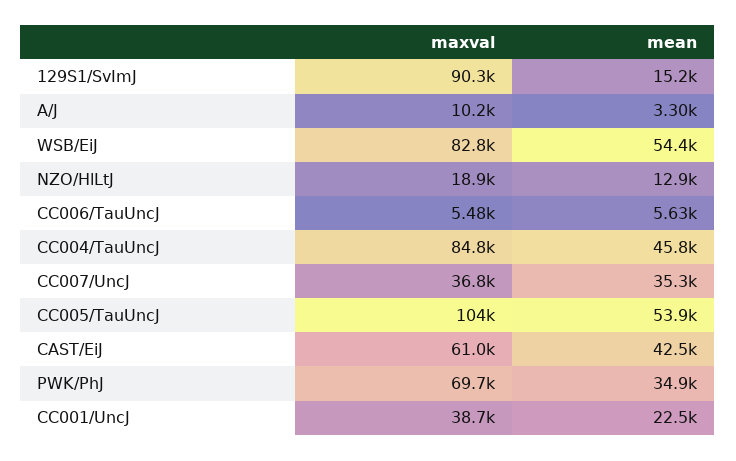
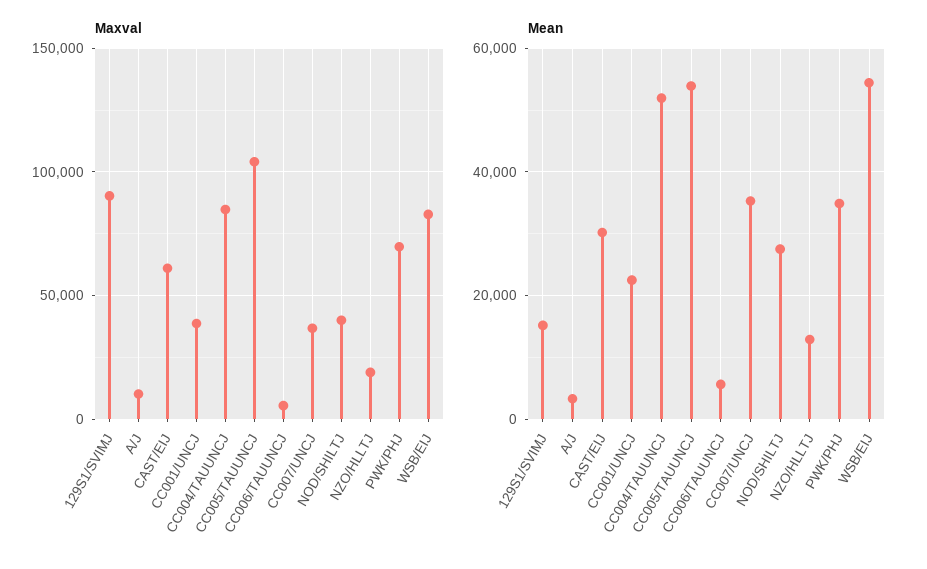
  {
    "maxval": {
      "129S1/SvImJ": 90300,
      "A/J": 10200,
      "WSB/EiJ": 82800,
      "NZO/HlLtJ": 18900,
      "CC006/TauUncJ": 5480,
      "CC004/TauUncJ": 84800,
      "CC007/UncJ": 36800,
      "CC005/TauUncJ": 104000,
      "CAST/EiJ": 61000,
      "PWK/PhJ": 69700,
-     "CC001/UncJ": 38700
+     "CC001/UncJ": 38700,
+     "NOD/SHILTJ": 40000
    },
    "mean": {
      "129S1/SvImJ": 15200,
      "A/J": 3300,
      "WSB/EiJ": 54400,
      "NZO/HlLtJ": 12900,
      "CC006/TauUncJ": 5630,
-     "CC004/TauUncJ": 45800,
+     "CC004/TauUncJ": 52000,
      "CC007/UncJ": 35300,
      "CC005/TauUncJ": 53900,
-     "CAST/EiJ": 42500,
+     "CAST/EiJ": 30000,
      "PWK/PhJ": 34900,
-     "CC001/UncJ": 22500
+     "CC001/UncJ": 22500,
+     "NOD/SHILTJ": 28000
    }
  }

